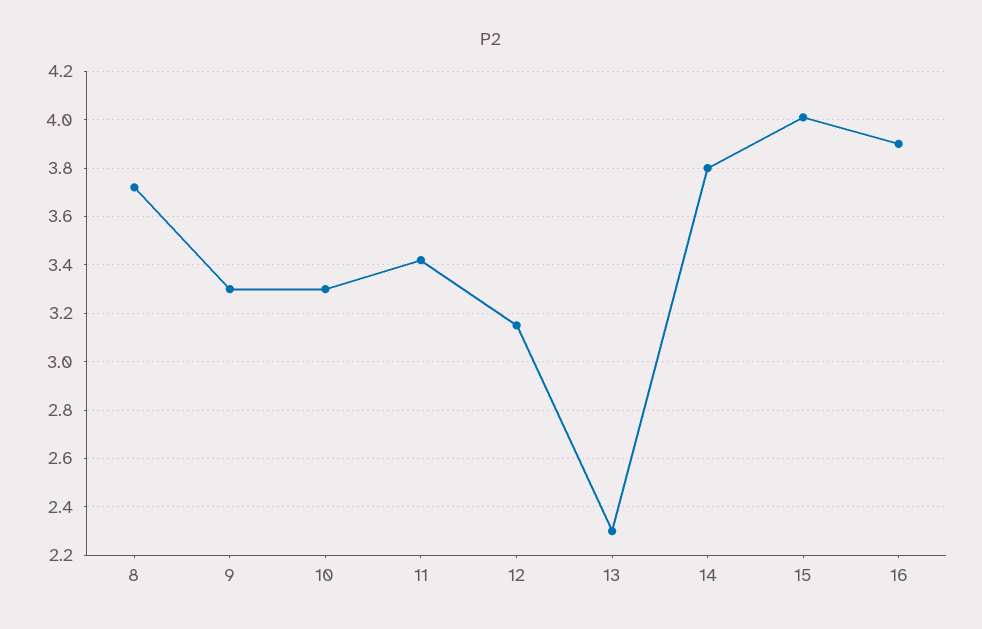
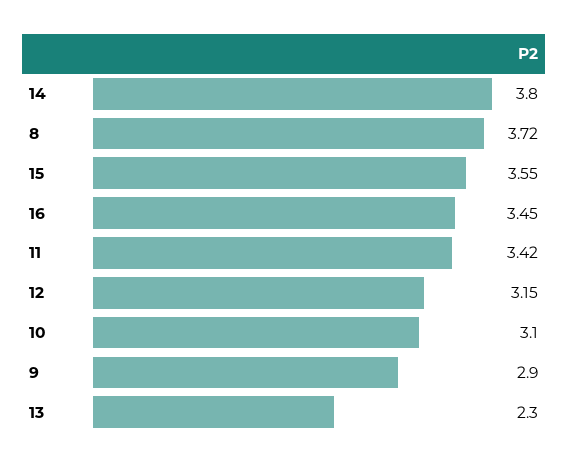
  {
    "8": 3.72,
-   "9": 3.3,
+   "9": 2.9,
-   "10": 3.3,
+   "10": 3.1,
    "11": 3.42,
    "12": 3.15,
    "13": 2.3,
    "14": 3.8,
-   "15": 4,
+   "15": 3.55,
-   "16": 3.9
+   "16": 3.45
  }

